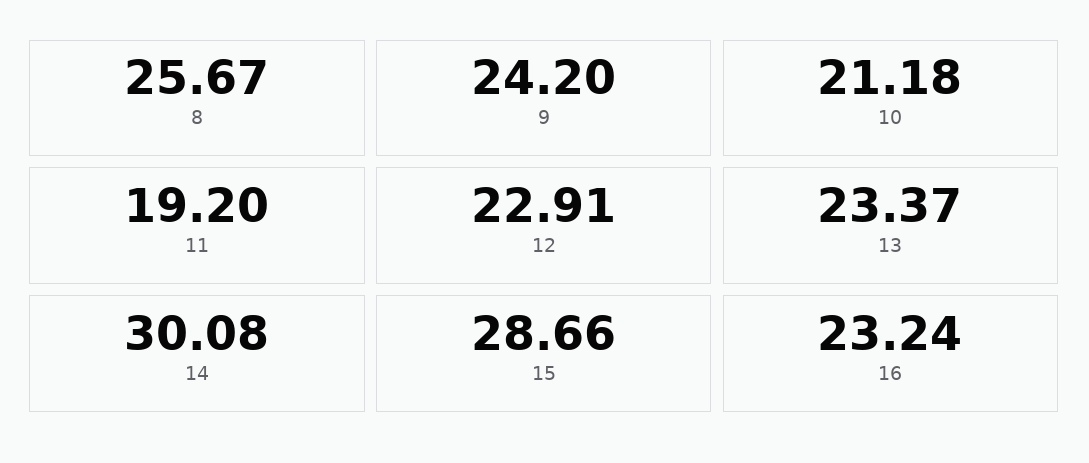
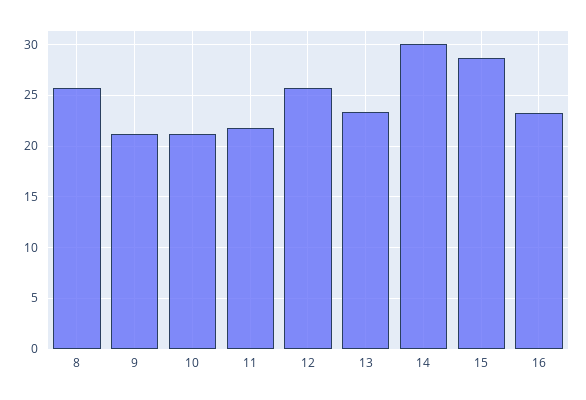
  {
    "8": 25.67,
-   "9": 24.2,
+   "9": 21,
    "10": 21.18,
-   "11": 19.2,
+   "11": 22,
-   "12": 22.91,
+   "12": 26,
    "13": 23.37,
    "14": 30.08,
    "15": 28.66,
    "16": 23.24
  }

